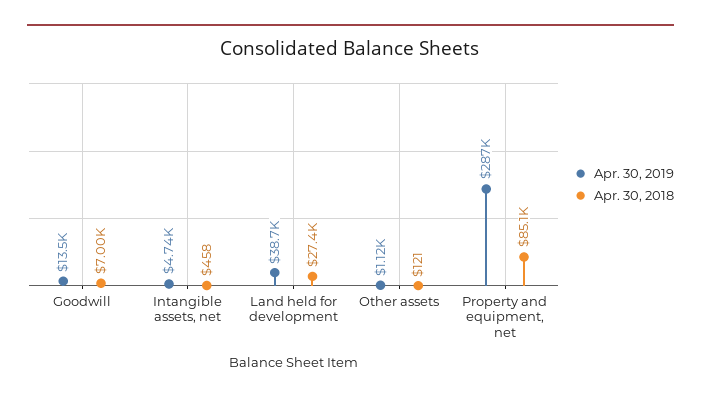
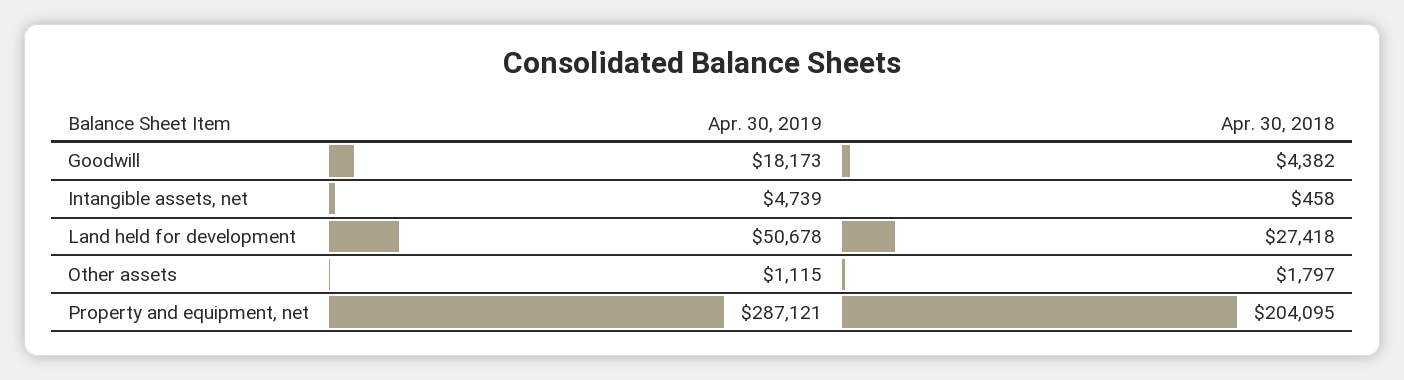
  {
    "Apr. 30, 2019": {
-     "Goodwill": 13500,
+     "Goodwill": 18173,
      "Intangible assets, net": 4739,
-     "Land held for development": 38700,
+     "Land held for development": 50678,
      "Other assets": 1115,
      "Property and equipment, net": 287121
    },
    "Apr. 30, 2018": {
-     "Goodwill": 7000,
+     "Goodwill": 4382,
      "Intangible assets, net": 458,
      "Land held for development": 27418,
-     "Other assets": 121,
+     "Other assets": 1797,
-     "Property and equipment, net": 85100
+     "Property and equipment, net": 204095
    }
  }

